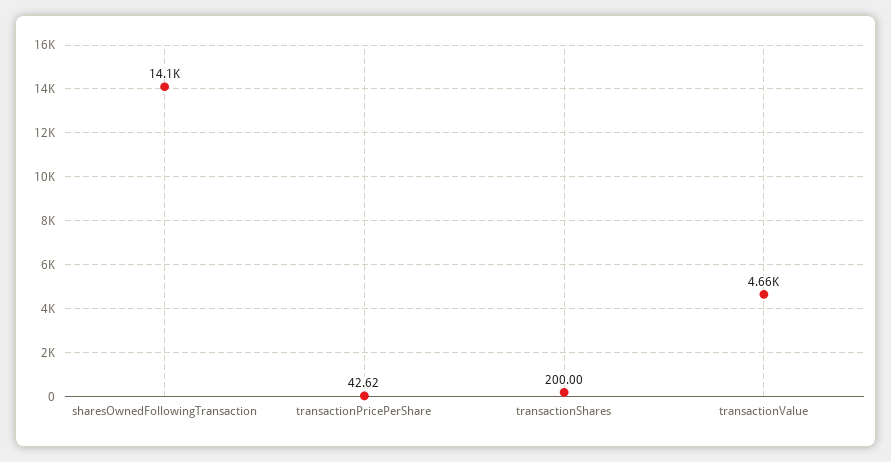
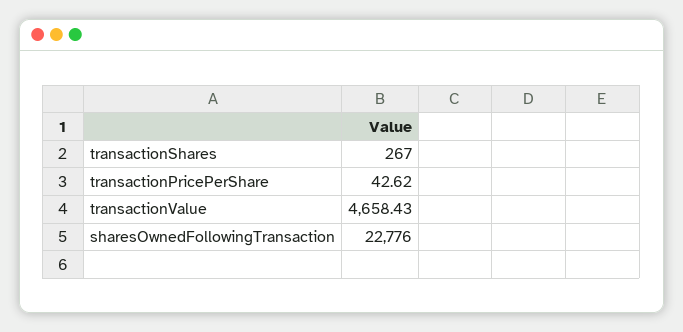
  {
-   "sharesOwnedFollowingTransaction": 14100,
+   "sharesOwnedFollowingTransaction": 22776,
    "transactionPricePerShare": 42.62,
-   "transactionShares": 200,
+   "transactionShares": 267,
    "transactionValue": 4658.43
  }

